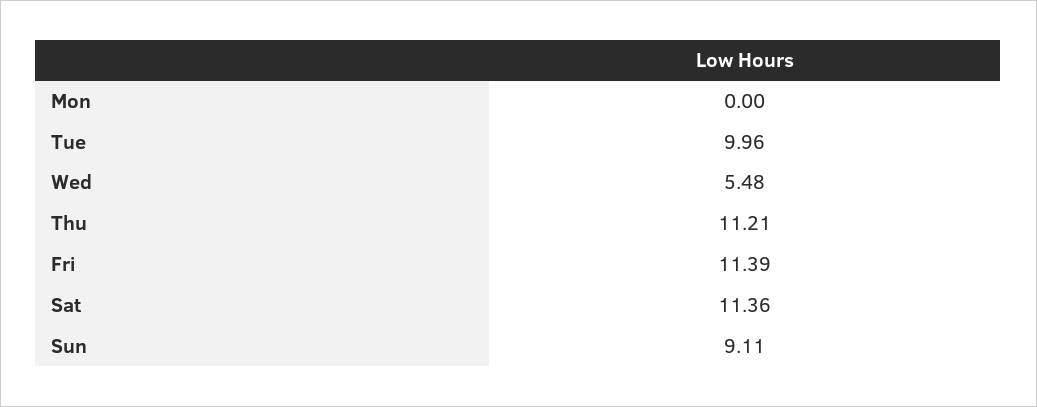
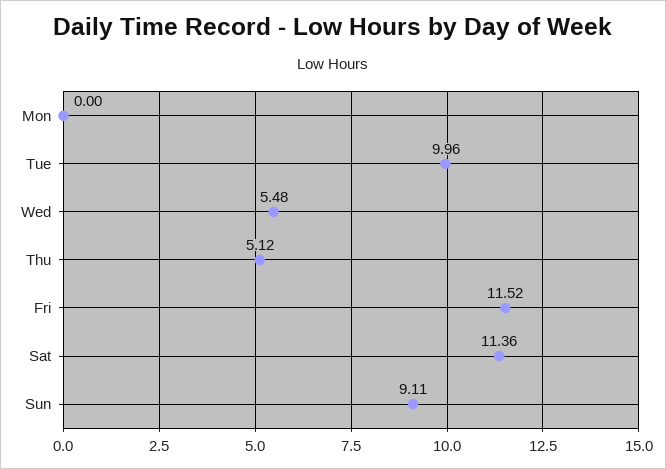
  {
    "Mon": 0,
    "Tue": 9.96,
    "Wed": 5.48,
-   "Thu": 11.21,
+   "Thu": 5.12,
-   "Fri": 11.39,
+   "Fri": 11.52,
    "Sat": 11.36,
    "Sun": 9.11
  }

